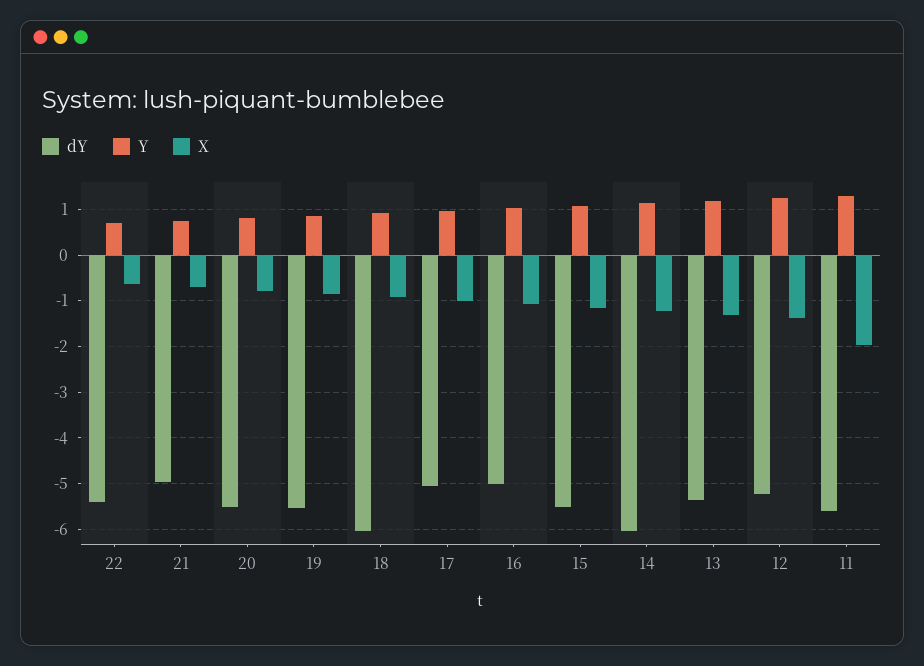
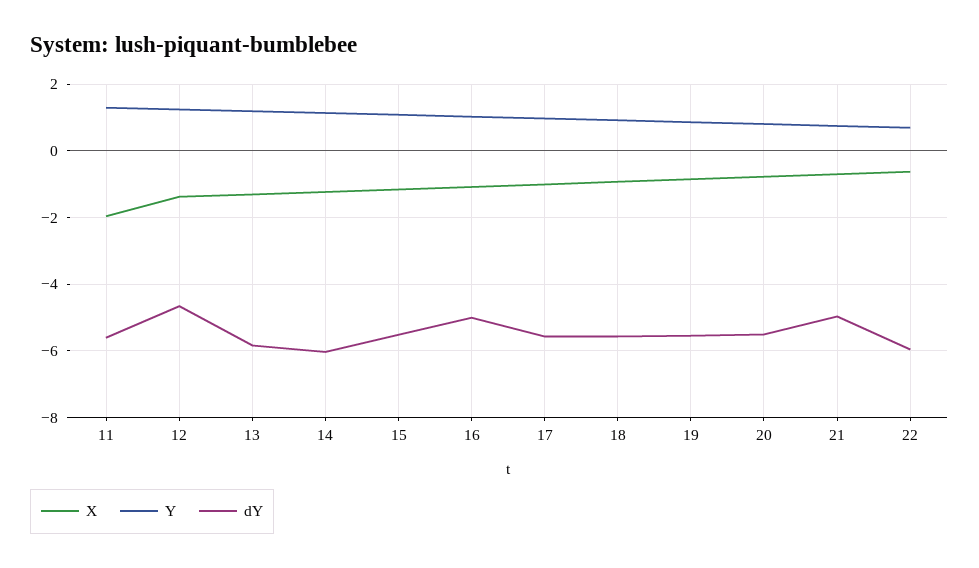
  {
    "dY": {
-     "22": -5.4,
+     "22": -6,
      "21": -5,
      "20": -5.6,
      "19": -5.6,
-     "18": -6,
+     "18": -5.6,
-     "17": -5,
+     "17": -5.6,
      "16": -5,
      "15": -5.6,
      "14": -6,
-     "13": -5.4,
+     "13": -5.8,
-     "12": -5.2,
+     "12": -4.6,
      "11": -5.6
    },
    "Y": {
      "22": 0.6,
      "21": 0.8,
      "20": 0.8,
      "19": 0.8,
      "18": 1,
      "17": 1,
      "16": 1,
      "15": 1,
      "14": 1.2,
      "13": 1.2,
      "12": 1.2,
      "11": 1.2
    },
    "X": {
      "22": -0.6,
      "21": -0.8,
      "20": -0.8,
      "19": -0.8,
      "18": -1,
      "17": -1,
      "16": -1,
      "15": -1.2,
      "14": -1.2,
      "13": -1.4,
      "12": -1.4,
      "11": -2
    }
  }

